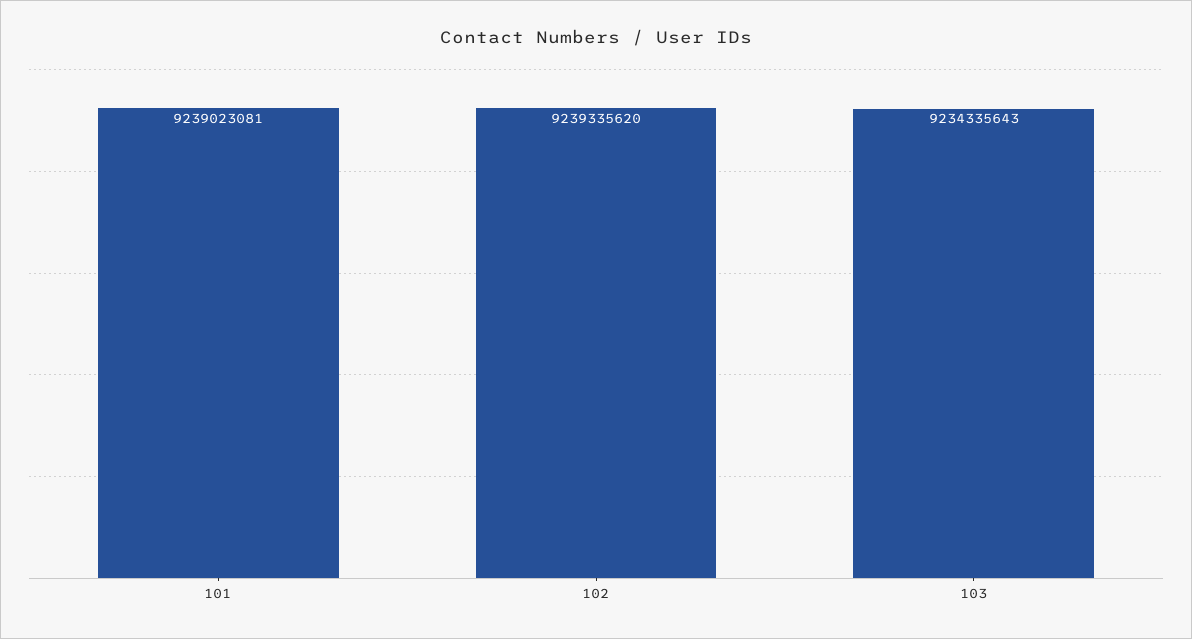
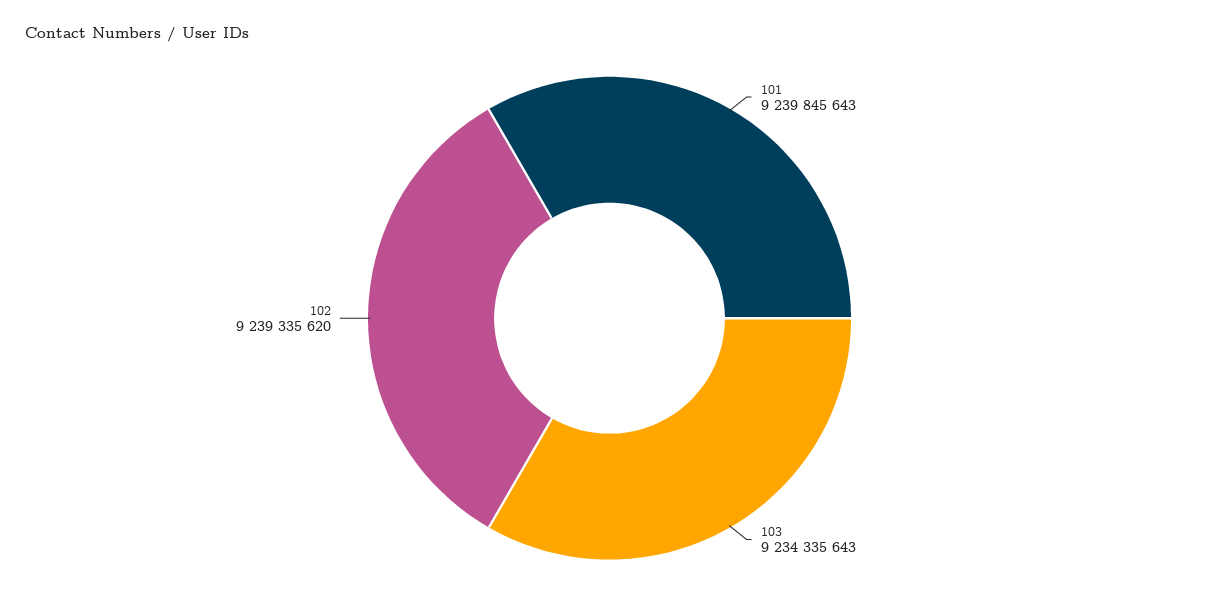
  {
-   "101": 9239023081,
+   "101": 9239845643,
    "102": 9239335620,
    "103": 9234335643
  }

